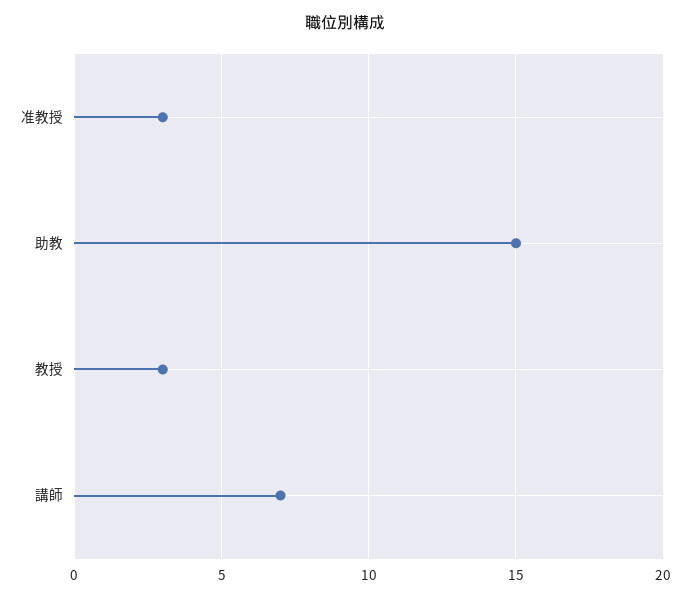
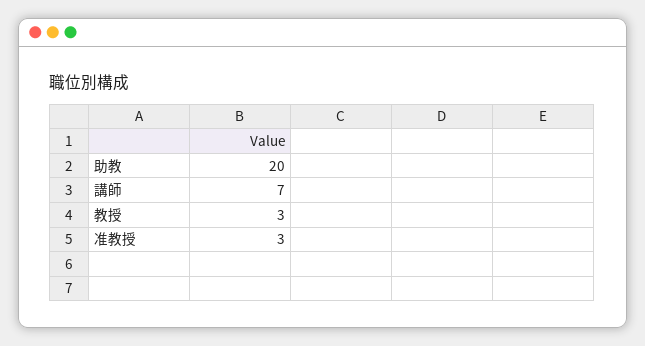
  {
    "准教授": 3,
-   "助教": 15,
+   "助教": 20,
    "教授": 3,
    "講師": 7
  }

